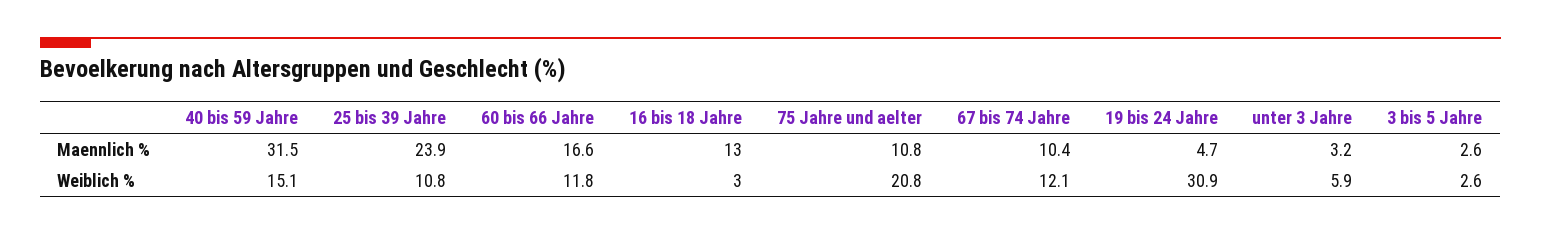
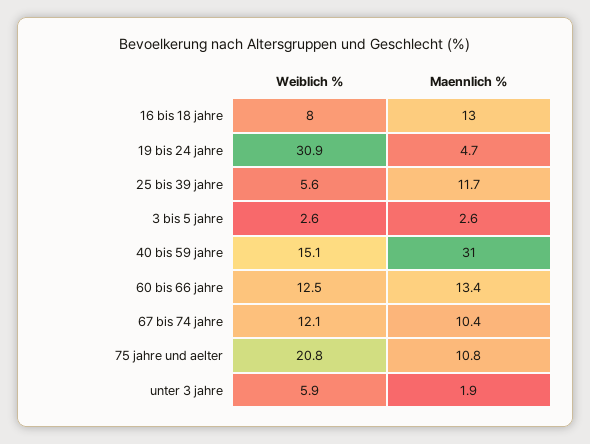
  {
    "40 bis 59 Jahre": {
-     "Maennlich %": 31.5,
+     "Maennlich %": 31,
      "Weiblich %": 15.1
    },
    "25 bis 39 Jahre": {
-     "Maennlich %": 23.9,
+     "Maennlich %": 11.7,
-     "Weiblich %": 10.8
+     "Weiblich %": 5.6
    },
    "60 bis 66 Jahre": {
-     "Maennlich %": 16.6,
+     "Maennlich %": 13.4,
-     "Weiblich %": 11.8
+     "Weiblich %": 12.5
    },
    "16 bis 18 Jahre": {
      "Maennlich %": 13,
-     "Weiblich %": 3
+     "Weiblich %": 8
    },
    "75 Jahre und aelter": {
      "Maennlich %": 10.8,
      "Weiblich %": 20.8
    },
    "67 bis 74 Jahre": {
      "Maennlich %": 10.4,
      "Weiblich %": 12.1
    },
    "19 bis 24 Jahre": {
      "Maennlich %": 4.7,
      "Weiblich %": 30.9
    },
    "unter 3 Jahre": {
-     "Maennlich %": 3.2,
+     "Maennlich %": 1.9,
      "Weiblich %": 5.9
    },
    "3 bis 5 Jahre": {
      "Maennlich %": 2.6,
      "Weiblich %": 2.6
    }
  }

